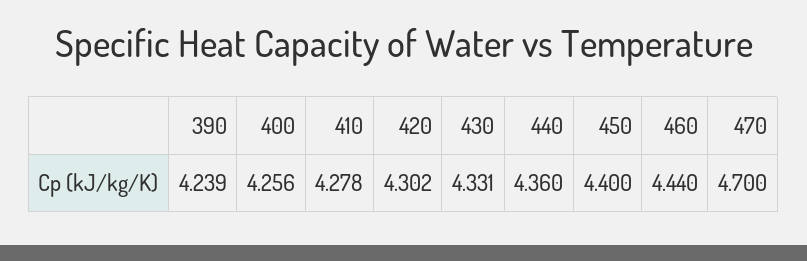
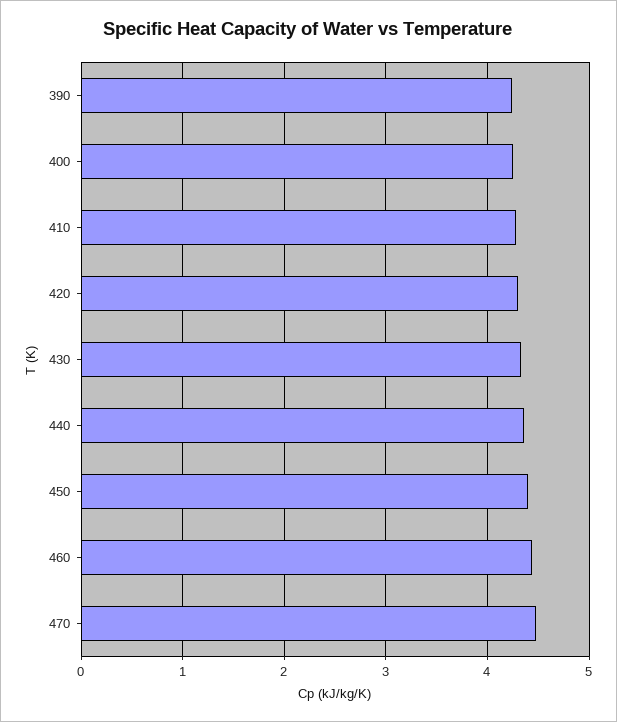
  {
    "390": 4.239,
    "400": 4.256,
    "410": 4.278,
    "420": 4.302,
    "430": 4.331,
    "440": 4.36,
    "450": 4.4,
    "460": 4.44,
-   "470": 4.7
+   "470": 4.5
  }

